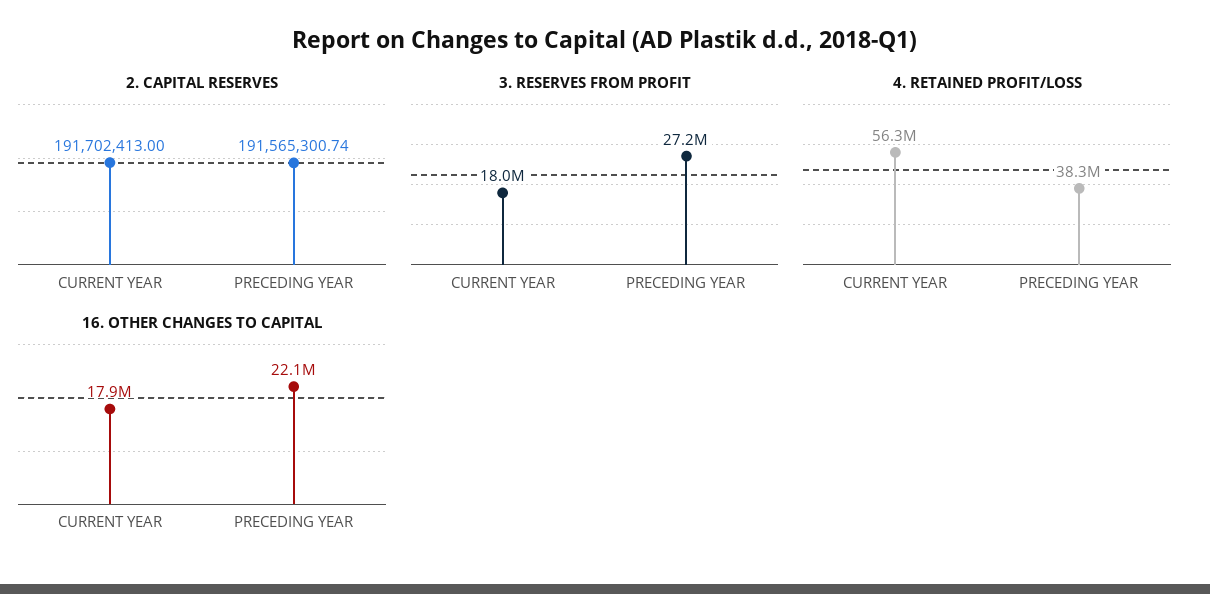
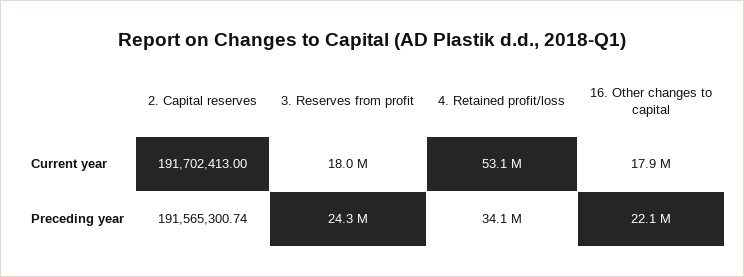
  {
    "2. CAPITAL RESERVES": {
      "CURRENT YEAR": 191702413,
      "PRECEDING YEAR": 191565300.74
    },
    "3. RESERVES FROM PROFIT": {
      "CURRENT YEAR": 18000000,
-     "PRECEDING YEAR": 27200000
+     "PRECEDING YEAR": 24300000
    },
    "4. RETAINED PROFIT/LOSS": {
-     "CURRENT YEAR": 56300000,
+     "CURRENT YEAR": 53100000,
-     "PRECEDING YEAR": 38300000
+     "PRECEDING YEAR": 34100000
    },
    "16. OTHER CHANGES TO CAPITAL": {
      "CURRENT YEAR": 17900000,
      "PRECEDING YEAR": 22100000
    }
  }

